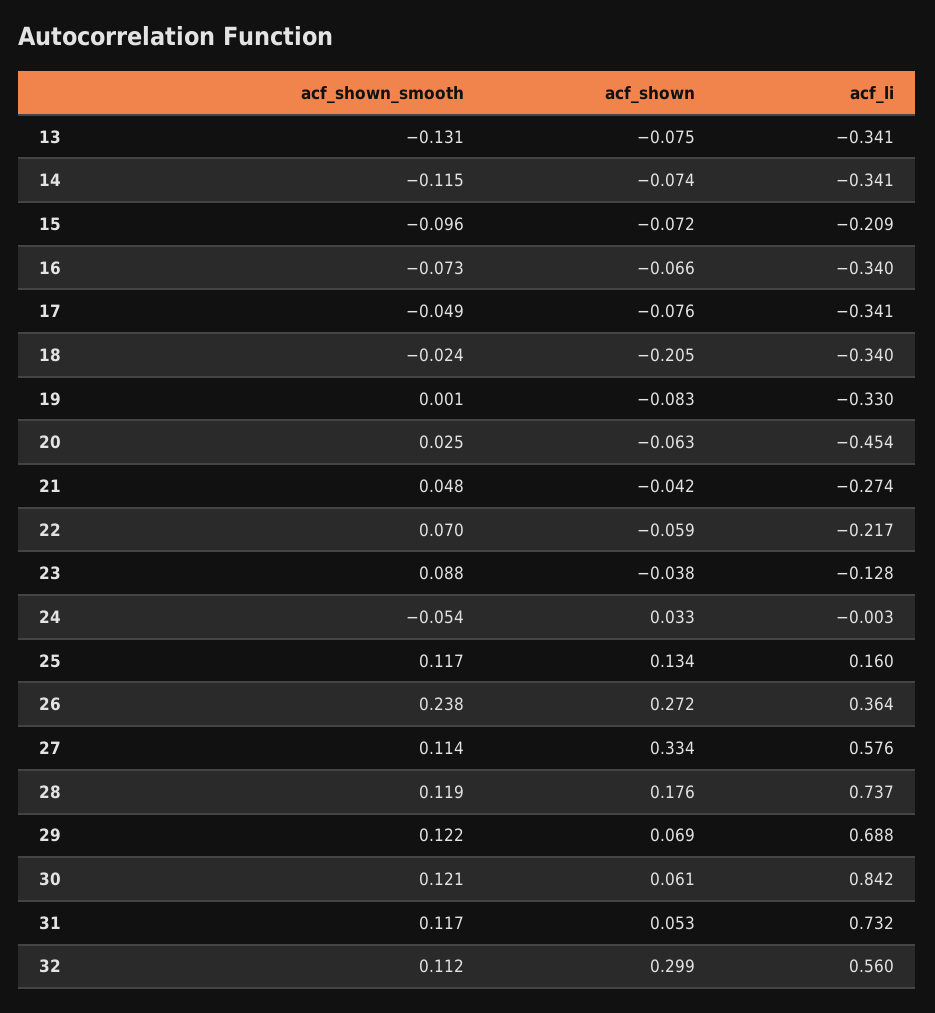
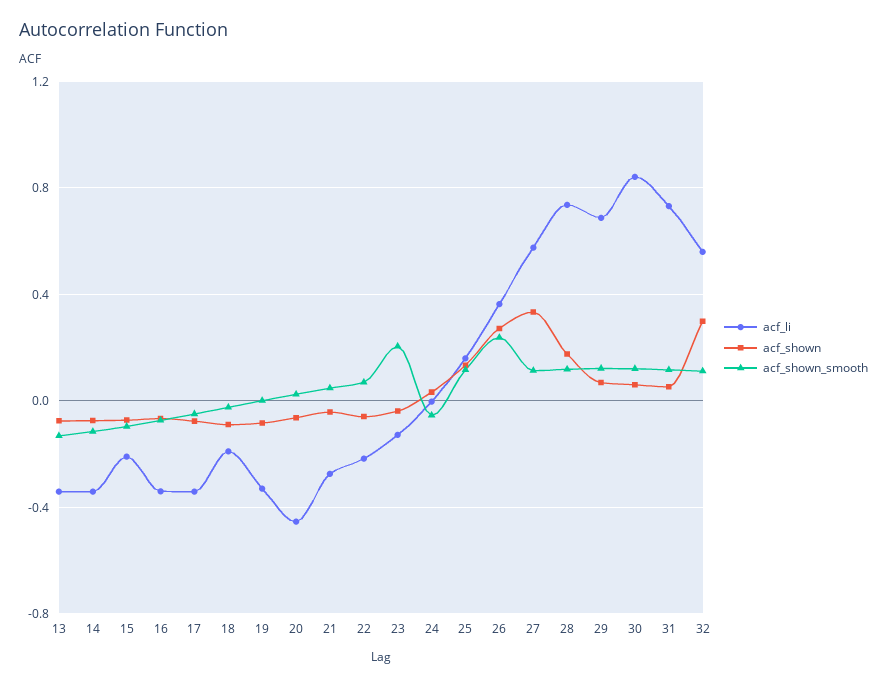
  {
    "acf_shown_smooth": {
      "13": -0.131,
      "14": -0.115,
      "15": -0.096,
      "16": -0.073,
      "17": -0.049,
      "18": -0.024,
      "19": 0.001,
      "20": 0.025,
      "21": 0.048,
      "22": 0.07,
-     "23": 0.088,
+     "23": 0.2,
      "24": -0.054,
      "25": 0.117,
      "26": 0.238,
      "27": 0.114,
      "28": 0.119,
      "29": 0.122,
      "30": 0.121,
      "31": 0.117,
      "32": 0.112
    },
    "acf_shown": {
      "13": -0.075,
      "14": -0.074,
      "15": -0.072,
      "16": -0.066,
      "17": -0.076,
-     "18": -0.205,
+     "18": -0.1,
      "19": -0.083,
      "20": -0.063,
      "21": -0.042,
      "22": -0.059,
      "23": -0.038,
      "24": 0.033,
      "25": 0.134,
      "26": 0.272,
      "27": 0.334,
      "28": 0.176,
      "29": 0.069,
      "30": 0.061,
      "31": 0.053,
      "32": 0.299
    },
    "acf_li": {
      "13": -0.341,
      "14": -0.341,
      "15": -0.209,
      "16": -0.34,
      "17": -0.341,
-     "18": -0.34,
+     "18": -0.2,
      "19": -0.33,
      "20": -0.454,
      "21": -0.274,
      "22": -0.217,
      "23": -0.128,
      "24": -0.003,
      "25": 0.16,
      "26": 0.364,
      "27": 0.576,
      "28": 0.737,
      "29": 0.688,
      "30": 0.842,
      "31": 0.732,
      "32": 0.56
    }
  }

